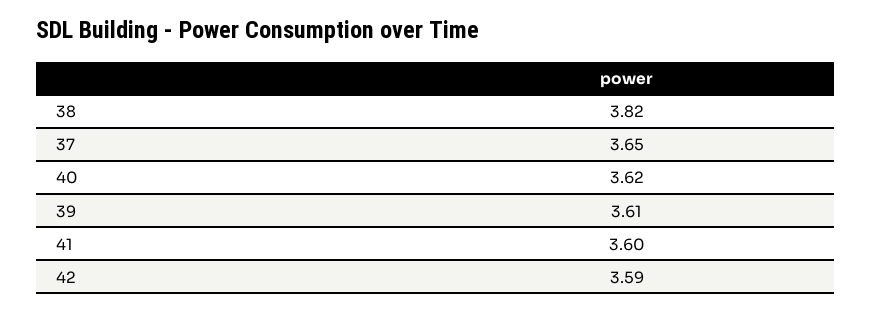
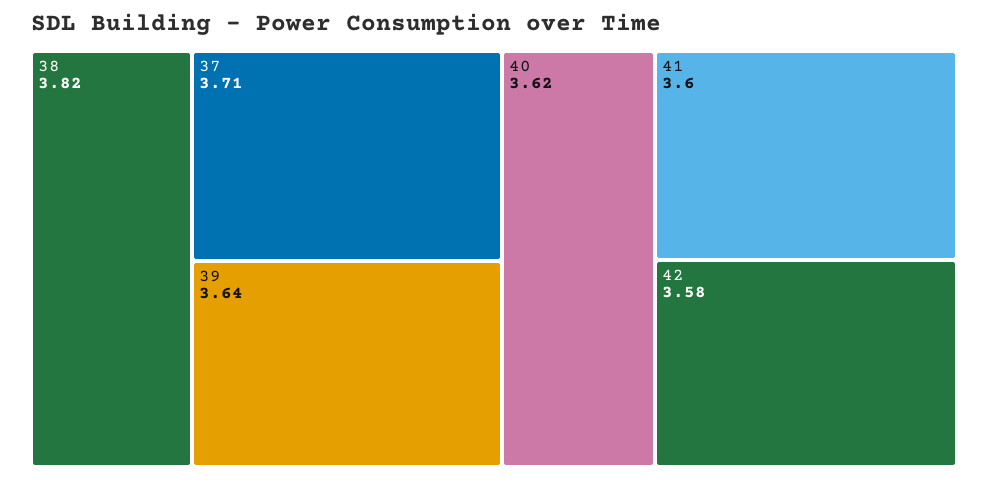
  {
    "38": 3.82,
-   "37": 3.65,
+   "37": 3.71,
    "40": 3.62,
-   "39": 3.61,
+   "39": 3.64,
    "41": 3.6,
-   "42": 3.59
+   "42": 3.58
  }

